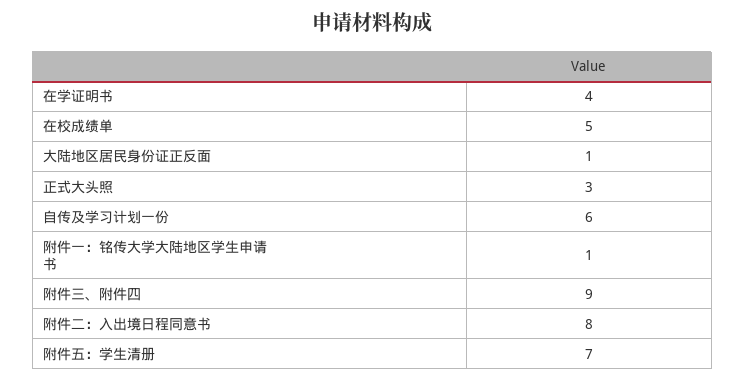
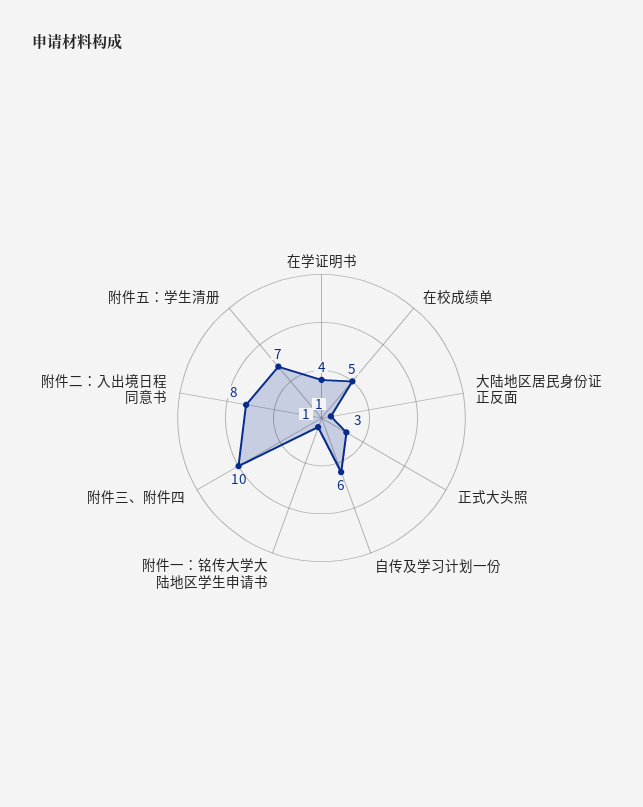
  {
    "在学证明书": 4,
    "在校成绩单": 5,
    "大陆地区居民身份证正反面": 1,
    "正式大头照": 3,
    "自传及学习计划一份": 6,
    "附件一：铭传大学大陆地区学生申请书": 1,
-   "附件三、附件四": 9,
+   "附件三、附件四": 10,
    "附件二：入出境日程同意书": 8,
    "附件五：学生清册": 7
  }

